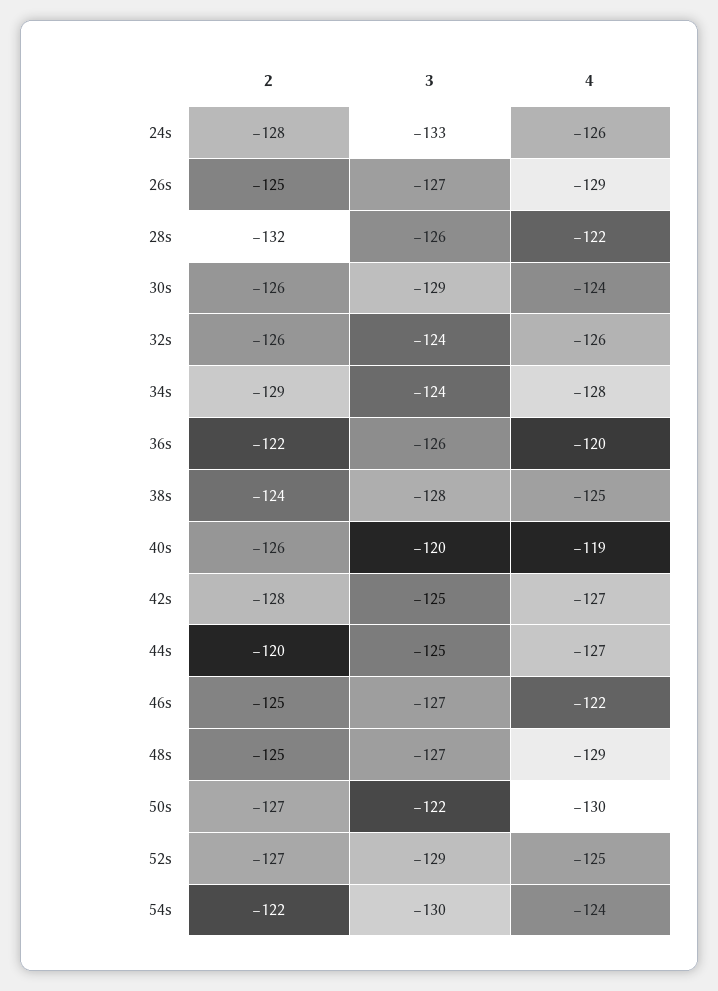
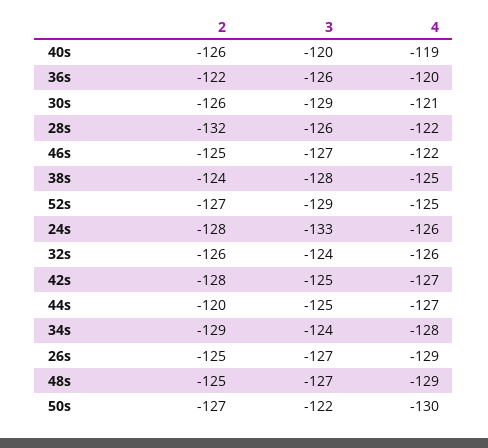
  {
    "2": {
      "24s": -128,
      "26s": -125,
      "28s": -132,
      "30s": -126,
      "32s": -126,
      "34s": -129,
      "36s": -122,
      "38s": -124,
      "40s": -126,
      "42s": -128,
      "44s": -120,
      "46s": -125,
      "48s": -125,
      "50s": -127,
-     "52s": -127,
+     "52s": -127
-     "54s": -122
    },
    "3": {
      "24s": -133,
      "26s": -127,
      "28s": -126,
      "30s": -129,
      "32s": -124,
      "34s": -124,
      "36s": -126,
      "38s": -128,
      "40s": -120,
      "42s": -125,
      "44s": -125,
      "46s": -127,
      "48s": -127,
      "50s": -122,
-     "52s": -129,
+     "52s": -129
-     "54s": -130
    },
    "4": {
      "24s": -126,
      "26s": -129,
      "28s": -122,
-     "30s": -124,
+     "30s": -121,
      "32s": -126,
      "34s": -128,
      "36s": -120,
      "38s": -125,
      "40s": -119,
      "42s": -127,
      "44s": -127,
      "46s": -122,
      "48s": -129,
      "50s": -130,
-     "52s": -125,
+     "52s": -125
-     "54s": -124
    }
  }

